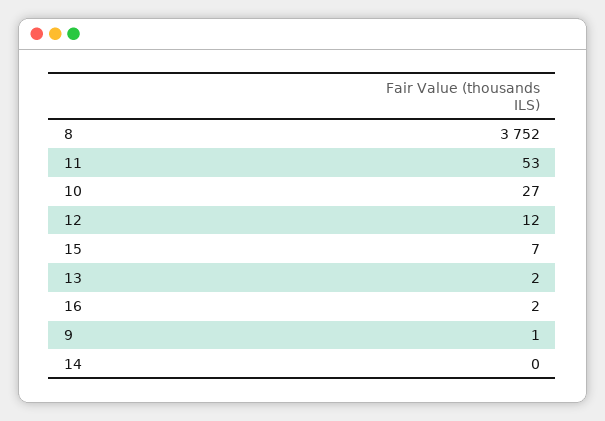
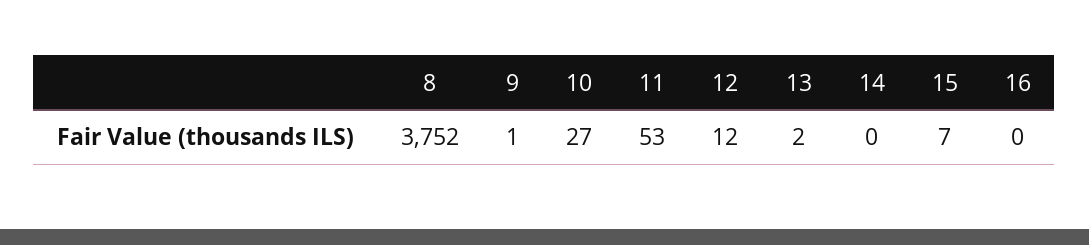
  {
    "8": 3752,
    "11": 53,
    "10": 27,
    "12": 12,
    "15": 7,
    "13": 2,
-   "16": 2,
+   "16": 0,
    "9": 1,
    "14": 0
  }

